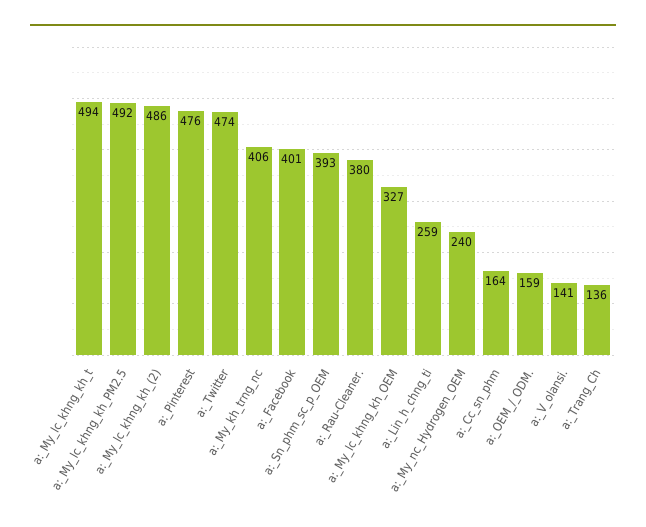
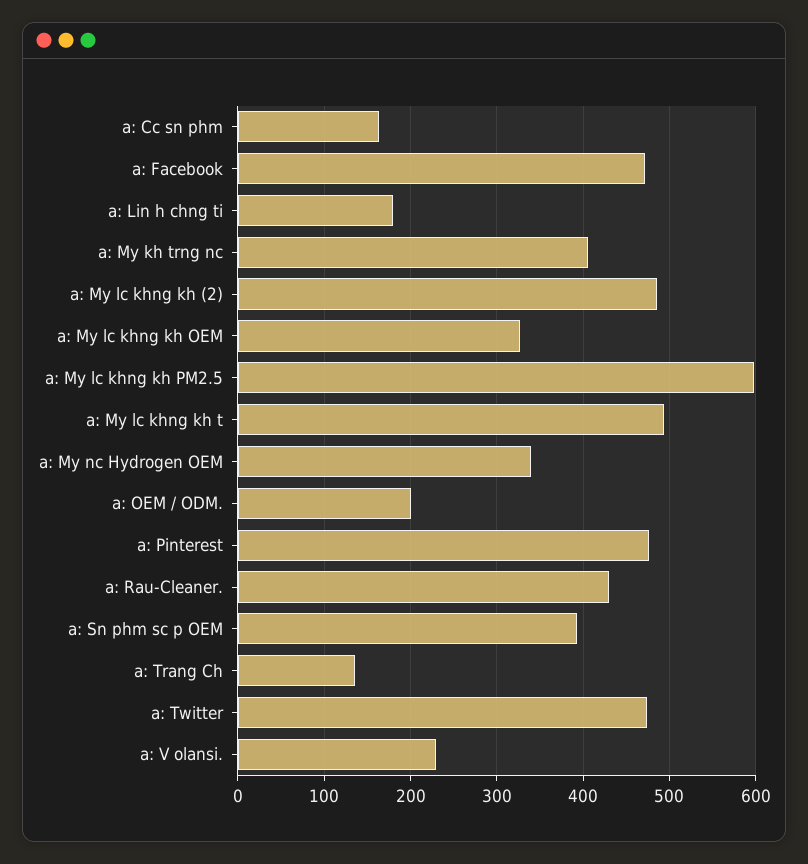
  {
    "a:_My_lc_khng_kh_t": 494,
-   "a:_My_lc_khng_kh_PM2.5": 492,
+   "a:_My_lc_khng_kh_PM2.5": 600,
    "a:_My_lc_khng_kh_(2)": 486,
    "a:_Pinterest": 476,
    "a:_Twitter": 474,
    "a:_My_kh_trng_nc": 406,
-   "a:_Facebook": 401,
+   "a:_Facebook": 470,
    "a:_Sn_phm_sc_p_OEM": 393,
-   "a:_Rau-Cleaner.": 380,
+   "a:_Rau-Cleaner.": 430,
    "a:_My_lc_khng_kh_OEM": 327,
-   "a:_Lin_h_chng_ti": 259,
+   "a:_Lin_h_chng_ti": 180,
-   "a:_My_nc_Hydrogen_OEM": 240,
+   "a:_My_nc_Hydrogen_OEM": 340,
    "a:_Cc_sn_phm": 164,
-   "a:_OEM_/_ODM.": 159,
+   "a:_OEM_/_ODM.": 200,
-   "a:_V_olansi.": 141,
+   "a:_V_olansi.": 230,
    "a:_Trang_Ch": 136
  }

